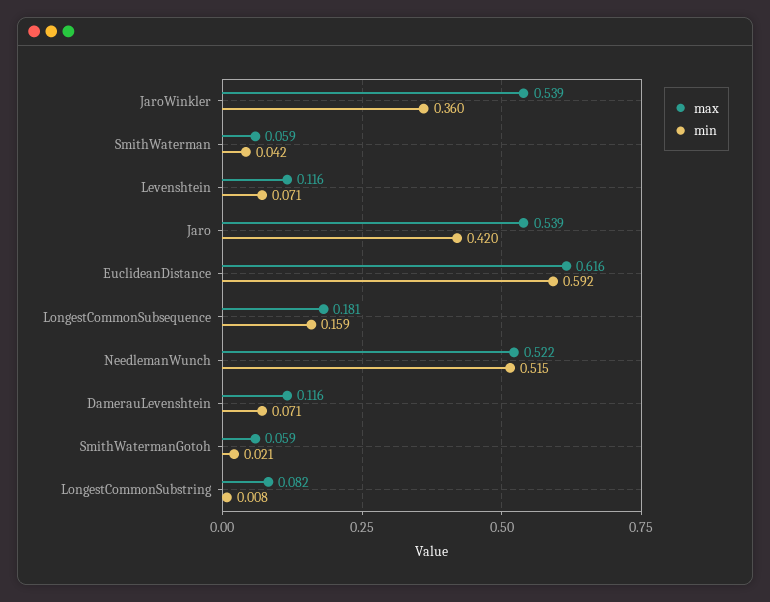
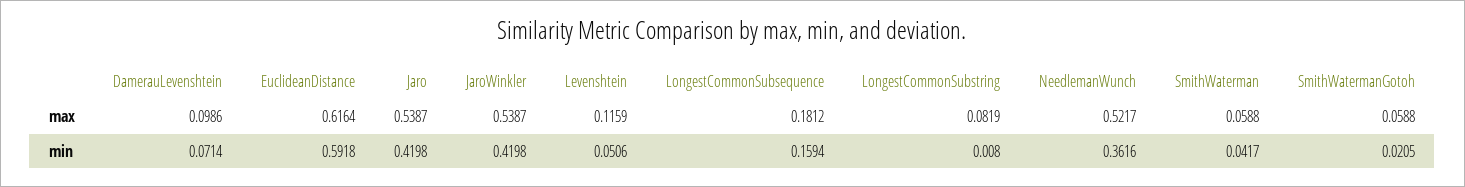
  {
    "max": {
      "JaroWinkler": 0.5387,
      "SmithWaterman": 0.0588,
      "Levenshtein": 0.1159,
      "Jaro": 0.5387,
      "EuclideanDistance": 0.6164,
      "LongestCommonSubsequence": 0.1812,
      "NeedlemanWunch": 0.5217,
-     "DamerauLevenshtein": 0.116,
+     "DamerauLevenshtein": 0.0986,
      "SmithWatermanGotoh": 0.0588,
      "LongestCommonSubstring": 0.0819
    },
    "min": {
-     "JaroWinkler": 0.36,
+     "JaroWinkler": 0.4198,
      "SmithWaterman": 0.0417,
-     "Levenshtein": 0.071,
+     "Levenshtein": 0.0506,
      "Jaro": 0.4198,
      "EuclideanDistance": 0.5918,
      "LongestCommonSubsequence": 0.1594,
-     "NeedlemanWunch": 0.515,
+     "NeedlemanWunch": 0.3616,
      "DamerauLevenshtein": 0.0714,
      "SmithWatermanGotoh": 0.0205,
      "LongestCommonSubstring": 0.008
    }
  }

